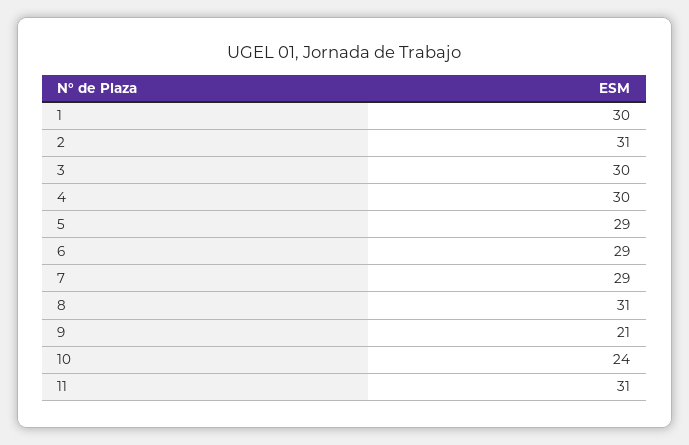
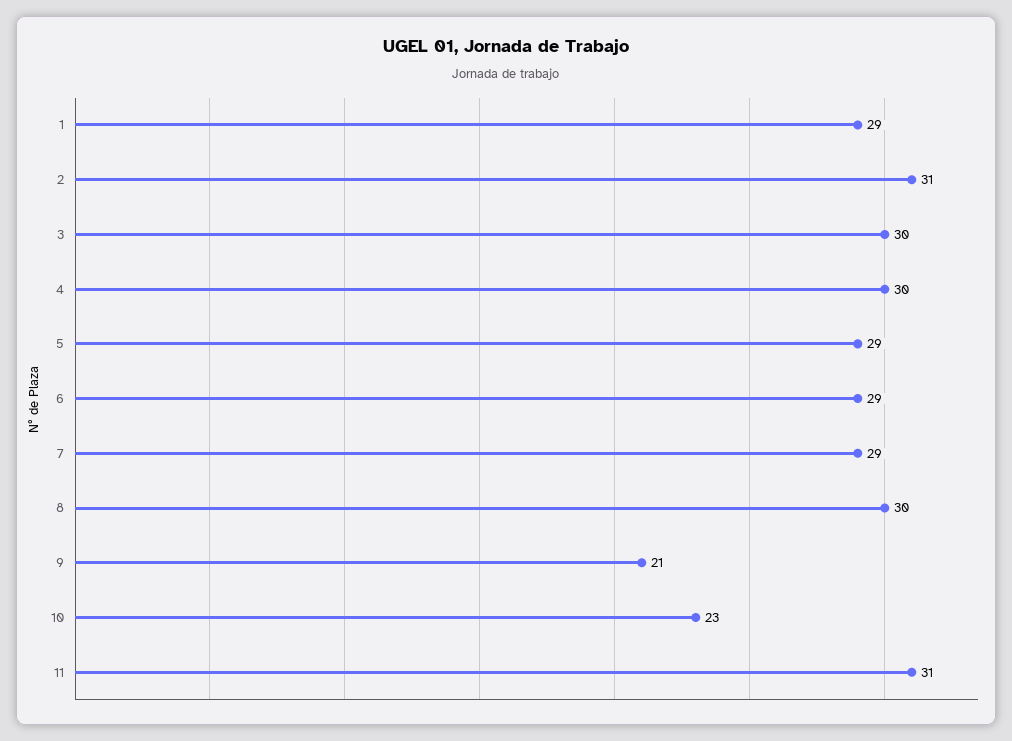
  {
-   "1": 30,
+   "1": 29,
    "2": 31,
    "3": 30,
    "4": 30,
    "5": 29,
    "6": 29,
    "7": 29,
-   "8": 31,
+   "8": 30,
    "9": 21,
-   "10": 24,
+   "10": 23,
    "11": 31
  }

